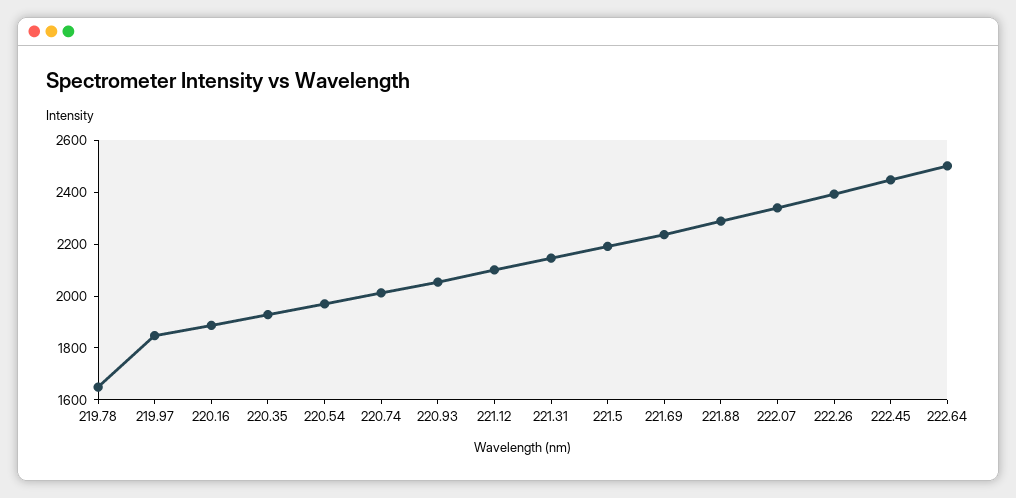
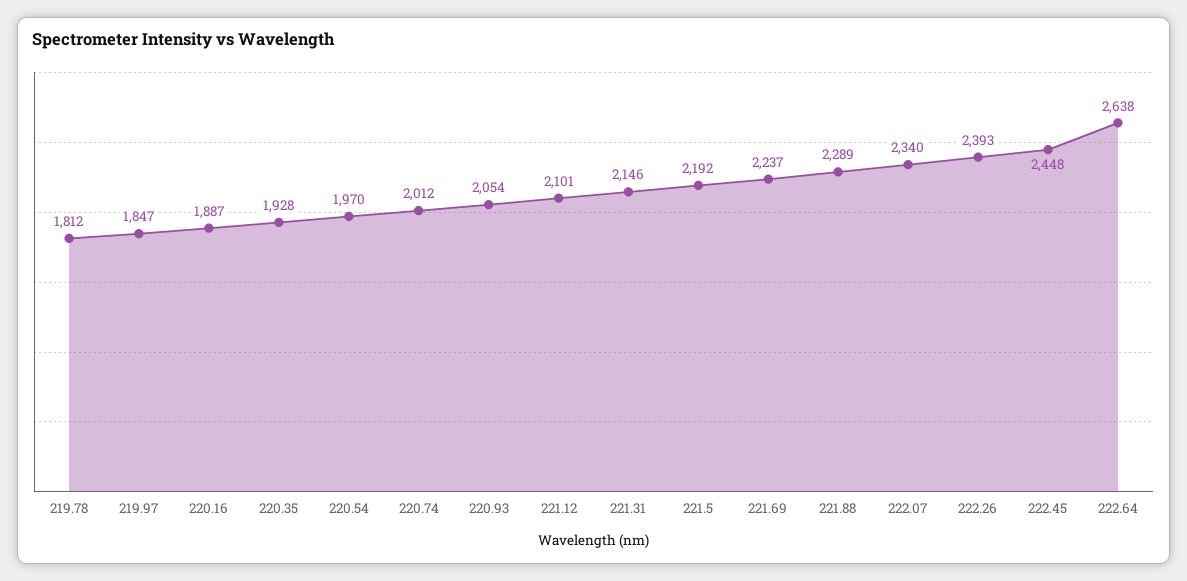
  {
-   "219.78": 1650,
+   "219.78": 1812,
    "219.97": 1847,
    "220.16": 1887,
    "220.35": 1928,
    "220.54": 1970,
    "220.74": 2012,
    "220.93": 2054,
    "221.12": 2101,
    "221.31": 2146,
    "221.5": 2192,
    "221.69": 2237,
    "221.88": 2289,
    "222.07": 2340,
    "222.26": 2393,
    "222.45": 2448,
-   "222.64": 2500
+   "222.64": 2638
  }

